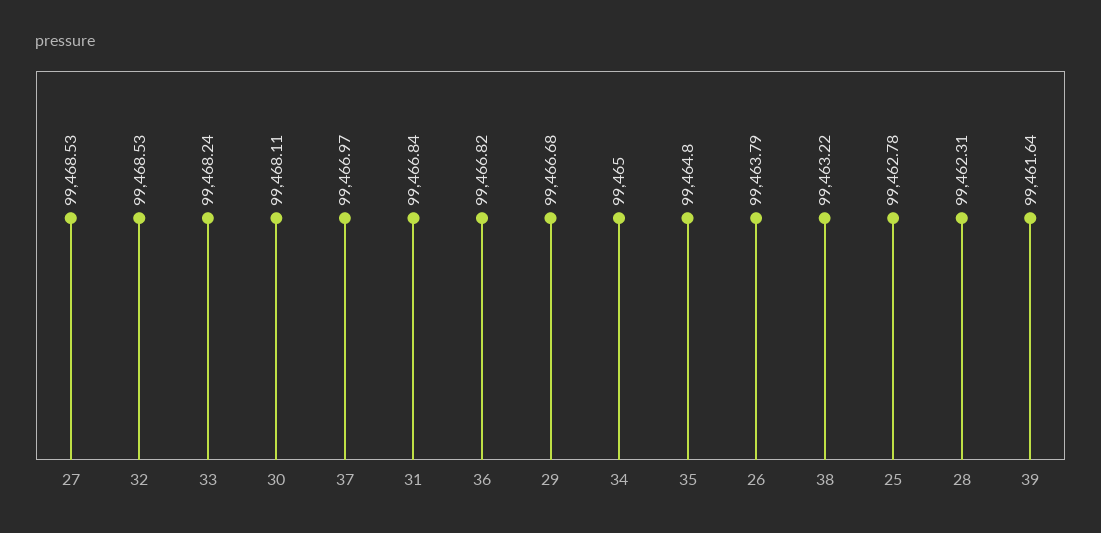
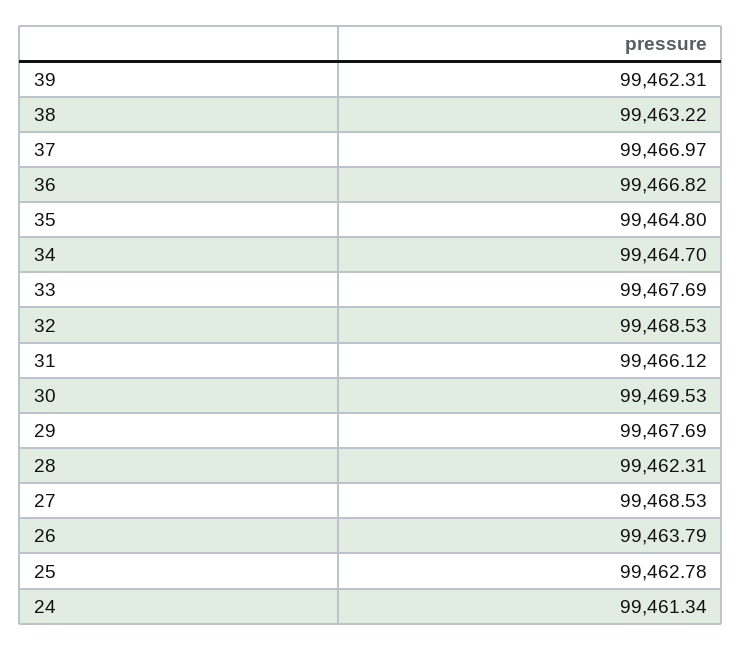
  {
    "27": 99468.53,
    "32": 99468.53,
-   "33": 99468.24,
+   "33": 99467.69,
-   "30": 99468.11,
+   "30": 99469.53,
    "37": 99466.97,
-   "31": 99466.84,
+   "31": 99466.12,
    "36": 99466.82,
-   "29": 99466.68,
+   "29": 99467.69,
-   "34": 99465,
+   "34": 99464.7,
    "35": 99464.8,
    "26": 99463.79,
    "38": 99463.22,
    "25": 99462.78,
    "28": 99462.31,
-   "39": 99461.64
+   "39": 99462.31,
+   "24": 99461.34
  }

